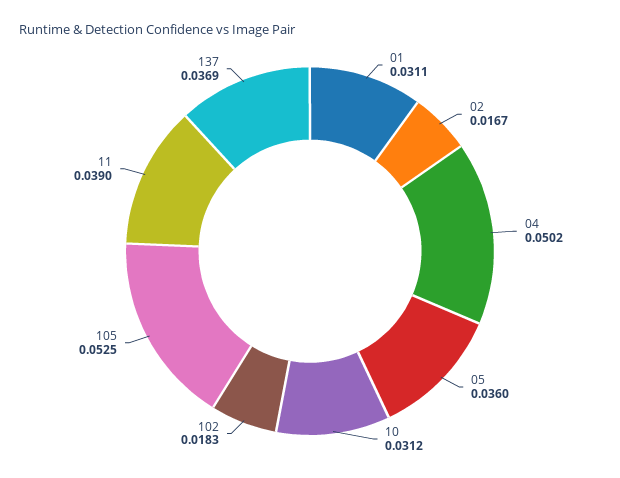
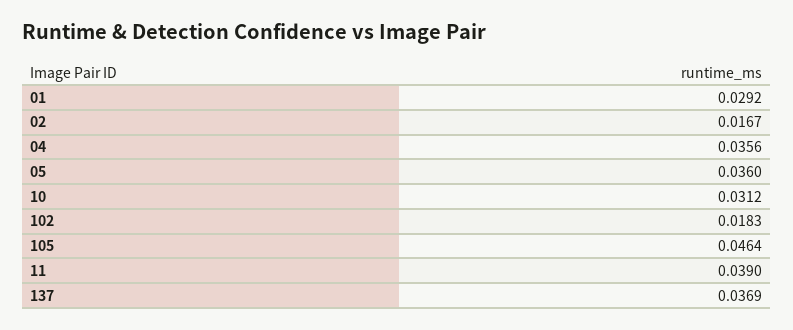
  {
-   "01": 0.0311,
+   "01": 0.0292,
    "02": 0.0167,
-   "04": 0.0502,
+   "04": 0.0356,
    "05": 0.036,
    "10": 0.0312,
    "102": 0.0183,
-   "105": 0.0525,
+   "105": 0.0464,
    "11": 0.039,
    "137": 0.0369
  }

